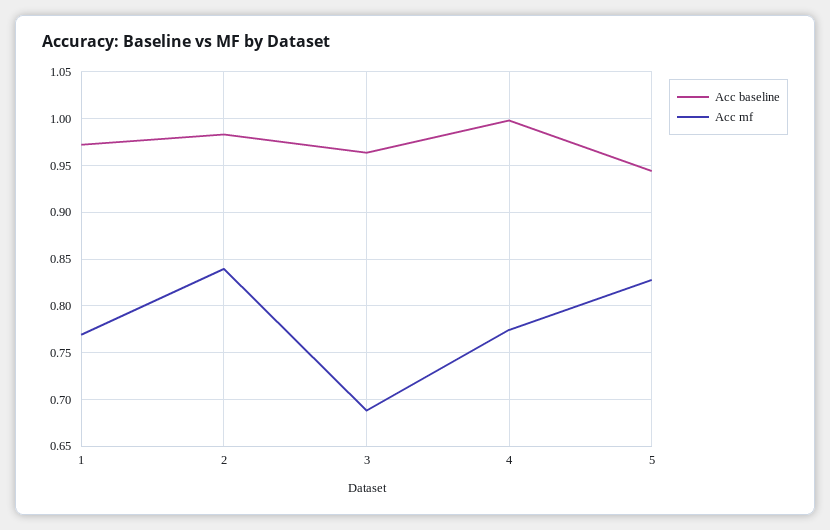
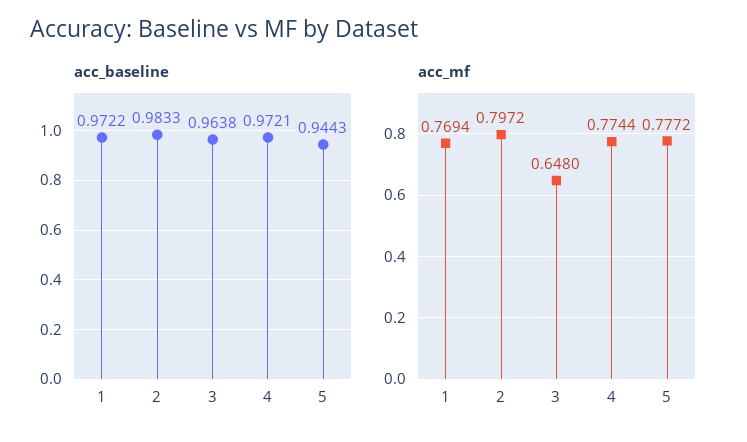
  {
    "Acc baseline": {
      "1": 0.9722,
      "2": 0.9833,
      "3": 0.9638,
-     "4": 1,
+     "4": 0.9721,
      "5": 0.9443
    },
    "Acc mf": {
      "1": 0.7694,
-     "2": 0.84,
+     "2": 0.7972,
-     "3": 0.69,
+     "3": 0.648,
      "4": 0.7744,
-     "5": 0.83
+     "5": 0.7772
    }
  }

